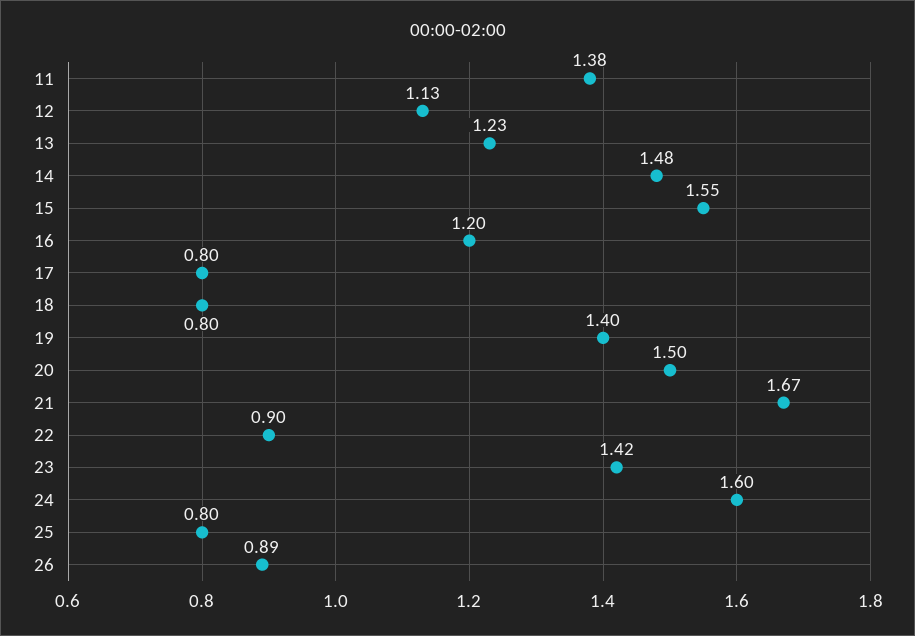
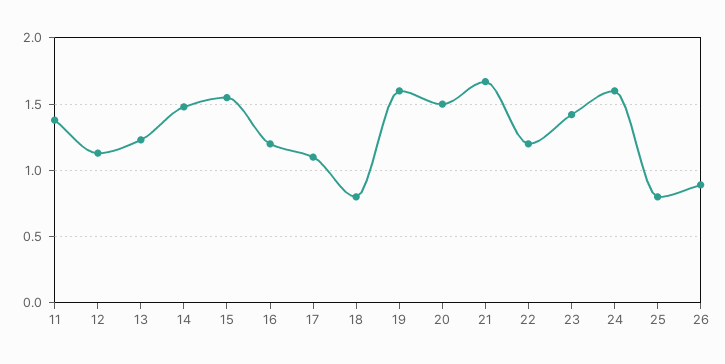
  {
    "11": 1.38,
    "12": 1.13,
    "13": 1.23,
    "14": 1.48,
    "15": 1.55,
    "16": 1.2,
-   "17": 0.8,
+   "17": 1.1,
    "18": 0.8,
-   "19": 1.4,
+   "19": 1.6,
    "20": 1.5,
    "21": 1.67,
-   "22": 0.9,
+   "22": 1.2,
    "23": 1.42,
    "24": 1.6,
    "25": 0.8,
    "26": 0.89
  }

